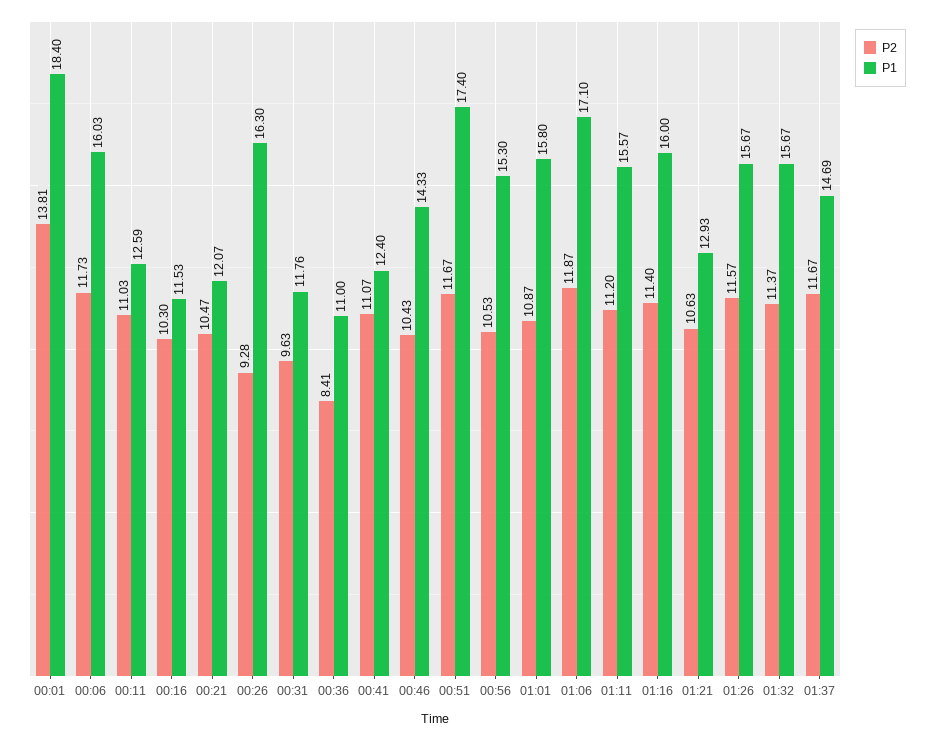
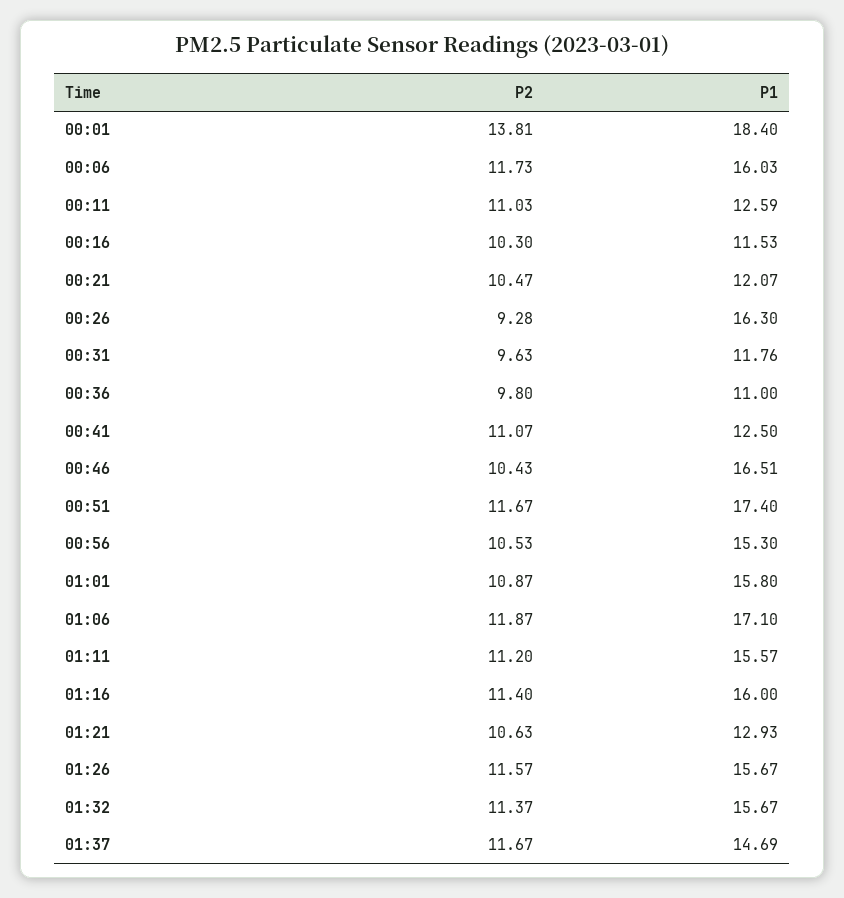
  {
    "P2": {
      "00:01": 13.81,
      "00:06": 11.73,
      "00:11": 11.03,
      "00:16": 10.3,
      "00:21": 10.47,
      "00:26": 9.28,
      "00:31": 9.63,
-     "00:36": 8.41,
+     "00:36": 9.8,
      "00:41": 11.07,
      "00:46": 10.43,
      "00:51": 11.67,
      "00:56": 10.53,
      "01:01": 10.87,
      "01:06": 11.87,
      "01:11": 11.2,
      "01:16": 11.4,
      "01:21": 10.63,
      "01:26": 11.57,
      "01:32": 11.37,
      "01:37": 11.67
    },
    "P1": {
      "00:01": 18.4,
      "00:06": 16.03,
      "00:11": 12.59,
      "00:16": 11.53,
      "00:21": 12.07,
      "00:26": 16.3,
      "00:31": 11.76,
      "00:36": 11,
-     "00:41": 12.4,
+     "00:41": 12.5,
-     "00:46": 14.33,
+     "00:46": 16.51,
      "00:51": 17.4,
      "00:56": 15.3,
      "01:01": 15.8,
      "01:06": 17.1,
      "01:11": 15.57,
      "01:16": 16,
      "01:21": 12.93,
      "01:26": 15.67,
      "01:32": 15.67,
      "01:37": 14.69
    }
  }

